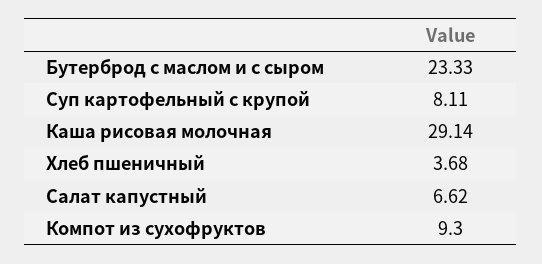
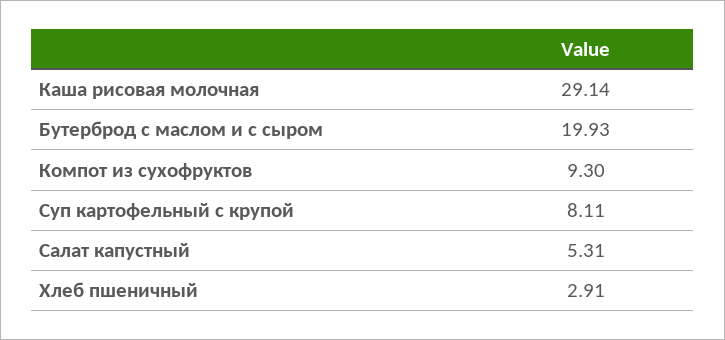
  {
-   "Бутерброд с маслом и с сыром": 23.33,
+   "Бутерброд с маслом и с сыром": 19.93,
    "Суп картофельный с крупой": 8.11,
    "Каша рисовая молочная": 29.14,
-   "Хлеб пшеничный": 3.68,
+   "Хлеб пшеничный": 2.91,
-   "Салат капустный": 6.62,
+   "Салат капустный": 5.31,
    "Компот из сухофруктов": 9.3
  }

